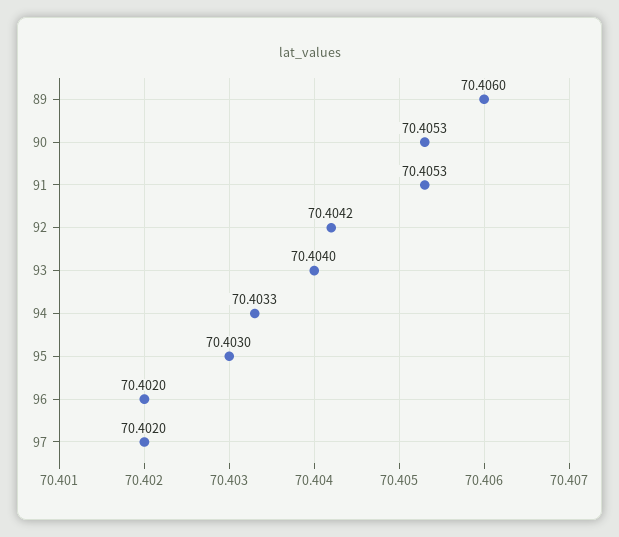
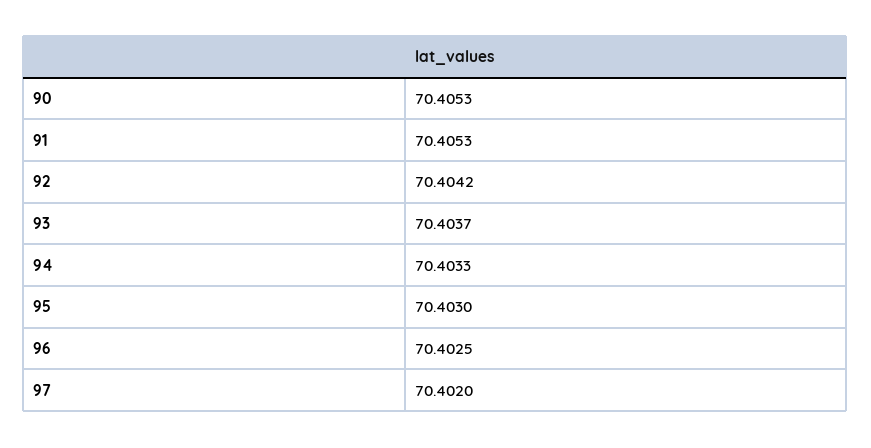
  {
-   "89": 70.406,
    "90": 70.4053,
    "91": 70.4053,
    "92": 70.4042,
-   "93": 70.404,
+   "93": 70.4037,
    "94": 70.4033,
    "95": 70.403,
-   "96": 70.402,
+   "96": 70.4025,
    "97": 70.402
  }

